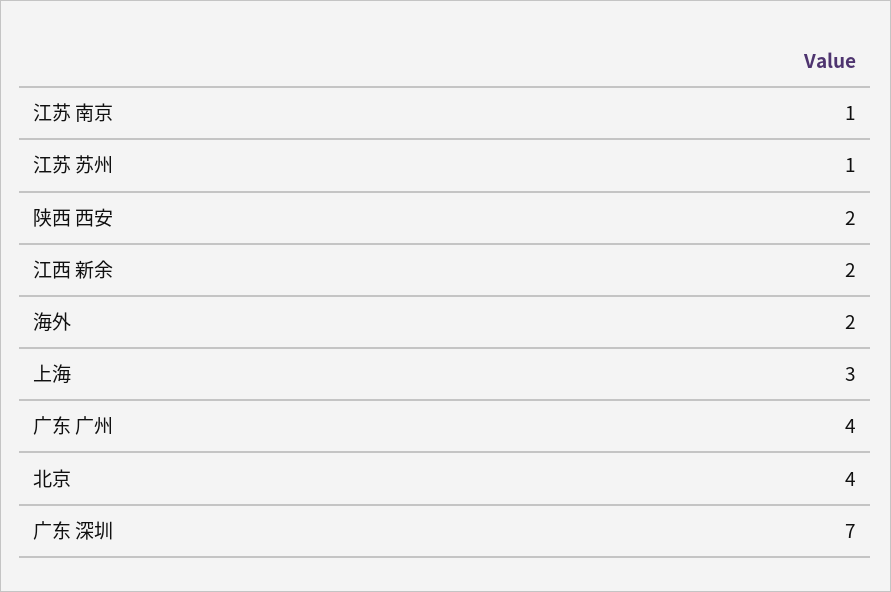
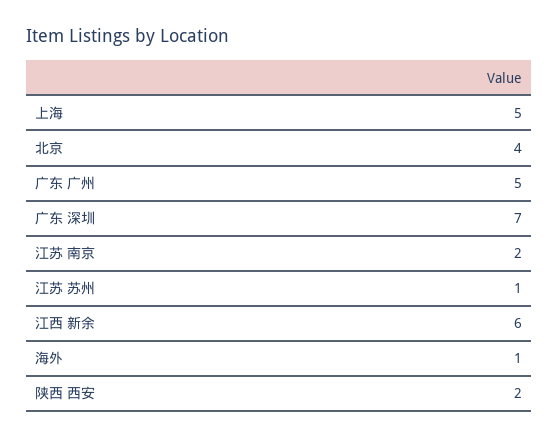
  {
-   "江苏 南京": 1,
+   "江苏 南京": 2,
    "江苏 苏州": 1,
    "陕西 西安": 2,
-   "江西 新余": 2,
+   "江西 新余": 6,
-   "海外": 2,
+   "海外": 1,
-   "上海": 3,
+   "上海": 5,
-   "广东 广州": 4,
+   "广东 广州": 5,
    "北京": 4,
    "广东 深圳": 7
  }

